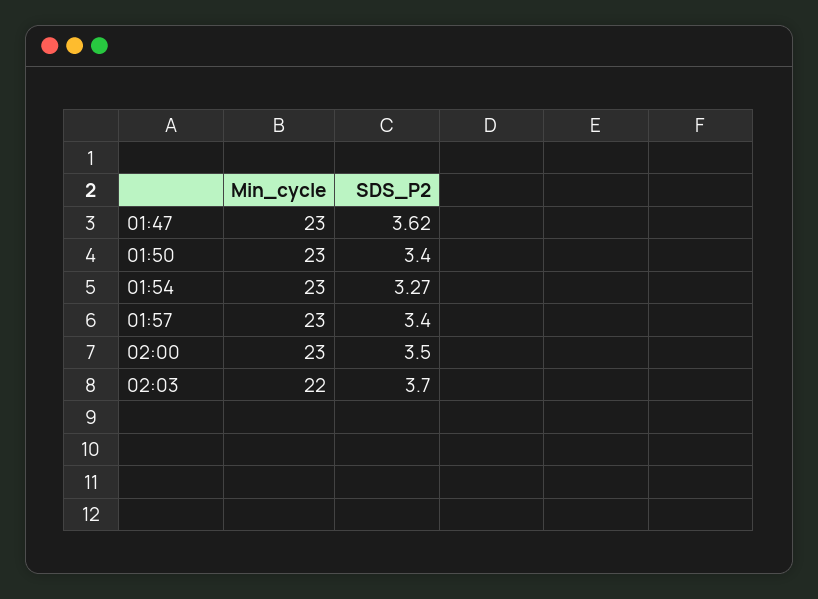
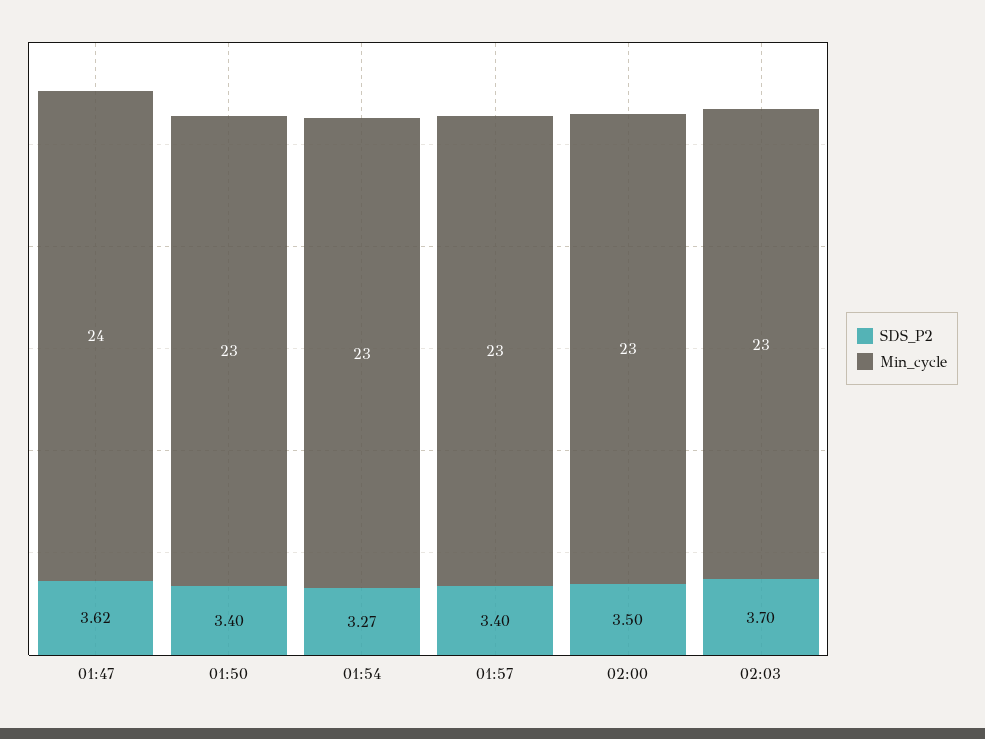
  {
    "Min_cycle": {
-     "01:47": 23,
+     "01:47": 24,
      "01:50": 23,
      "01:54": 23,
      "01:57": 23,
      "02:00": 23,
-     "02:03": 22
+     "02:03": 23
    },
    "SDS_P2": {
      "01:47": 3.62,
      "01:50": 3.4,
      "01:54": 3.27,
      "01:57": 3.4,
      "02:00": 3.5,
      "02:03": 3.7
    }
  }

